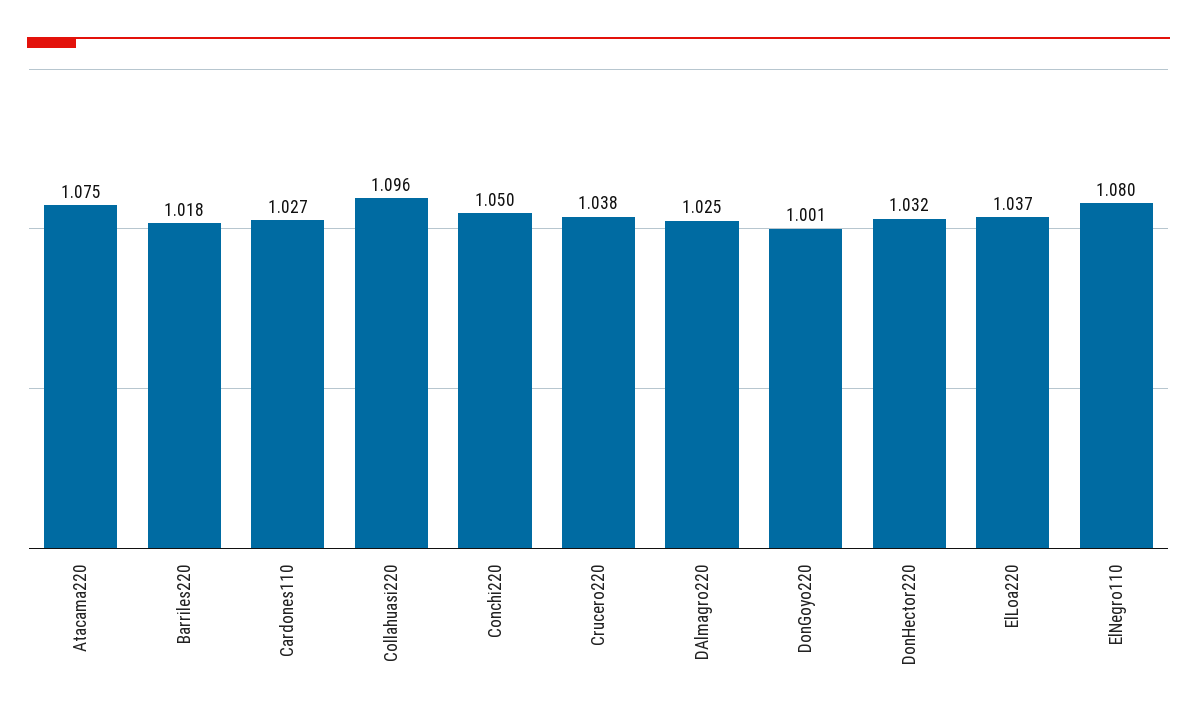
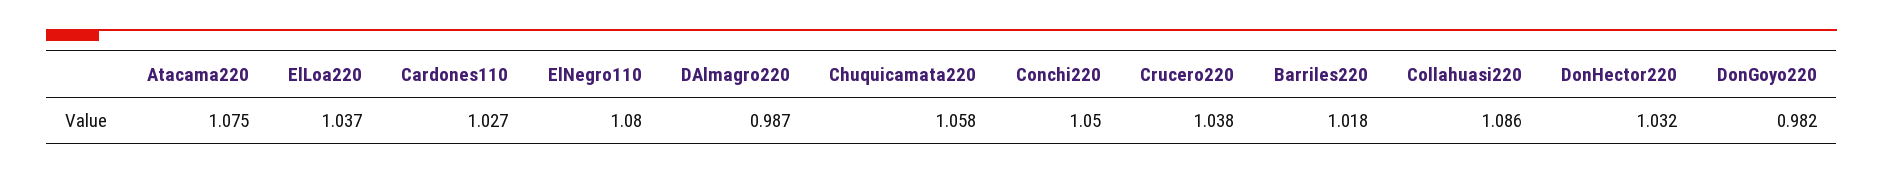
  {
    "Atacama220": 1.075,
    "Barriles220": 1.018,
    "Cardones110": 1.027,
-   "Collahuasi220": 1.096,
+   "Collahuasi220": 1.086,
    "Conchi220": 1.05,
    "Crucero220": 1.038,
-   "DAlmagro220": 1.025,
+   "DAlmagro220": 0.987,
-   "DonGoyo220": 1.001,
+   "DonGoyo220": 0.982,
    "DonHector220": 1.032,
    "ElLoa220": 1.037,
-   "ElNegro110": 1.08
+   "ElNegro110": 1.08,
+   "Chuquicamata220": 1.058
  }

